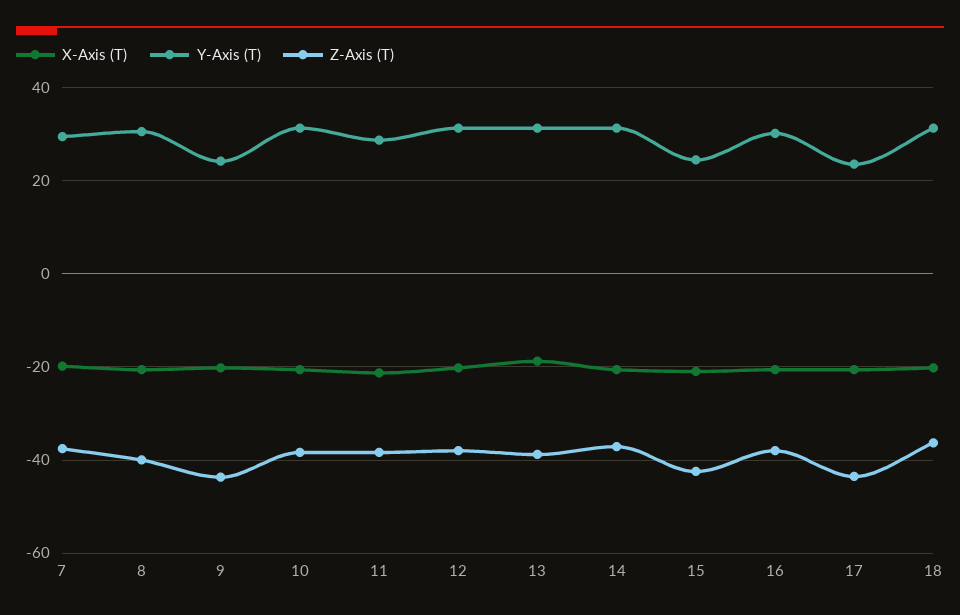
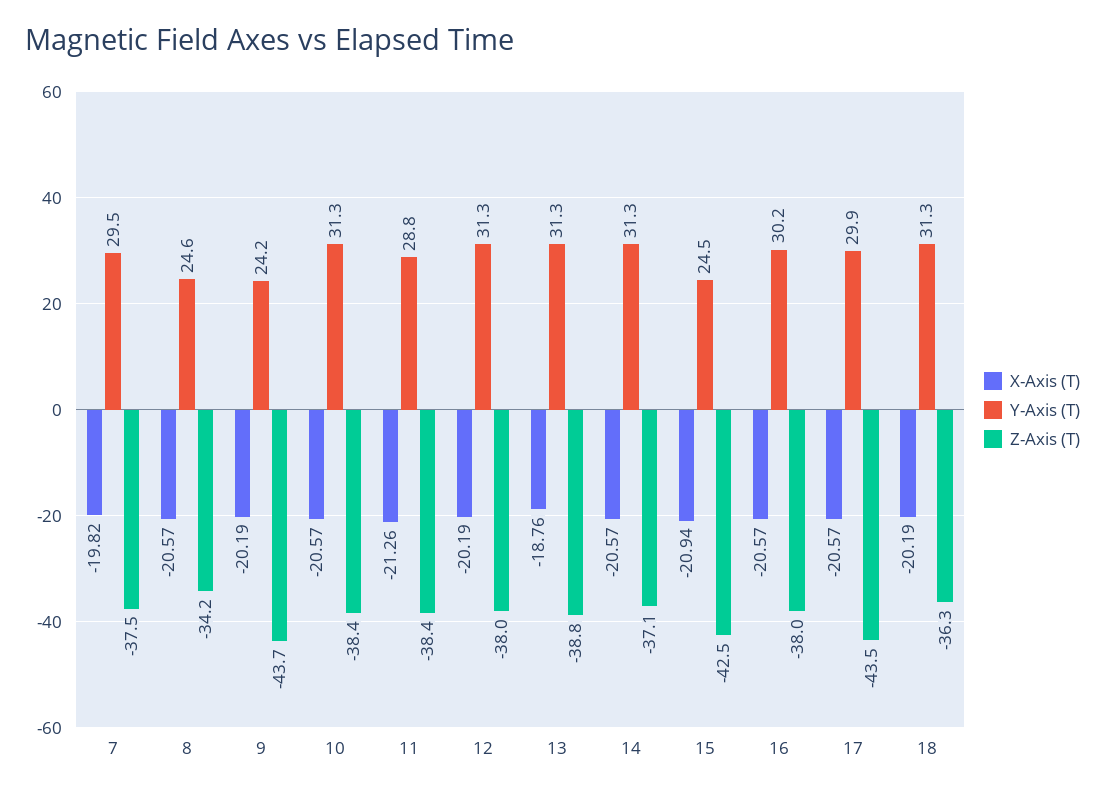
  {
    "X-Axis (T)": {
      "7": -19.82,
      "8": -20.57,
      "9": -20.19,
      "10": -20.57,
      "11": -21.26,
      "12": -20.19,
      "13": -18.76,
      "14": -20.57,
      "15": -20.94,
      "16": -20.57,
      "17": -20.57,
      "18": -20.19
    },
    "Y-Axis (T)": {
      "7": 29.5,
-     "8": 30,
+     "8": 24.6,
      "9": 24.2,
      "10": 31.3,
      "11": 28.8,
      "12": 31.3,
      "13": 31.3,
      "14": 31.3,
      "15": 24.5,
      "16": 30.2,
-     "17": 24,
+     "17": 29.9,
      "18": 31.3
    },
    "Z-Axis (T)": {
      "7": -37.5,
-     "8": -40,
+     "8": -34.2,
      "9": -43.7,
      "10": -38.4,
      "11": -38.4,
      "12": -38,
      "13": -38.8,
      "14": -37.1,
      "15": -42.5,
      "16": -38,
      "17": -43.5,
      "18": -36.3
    }
  }

